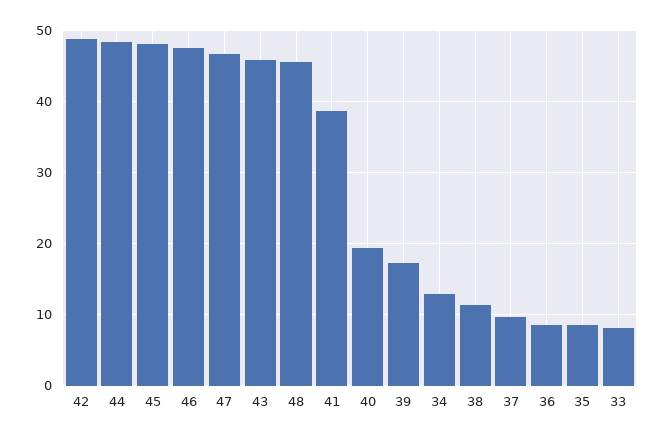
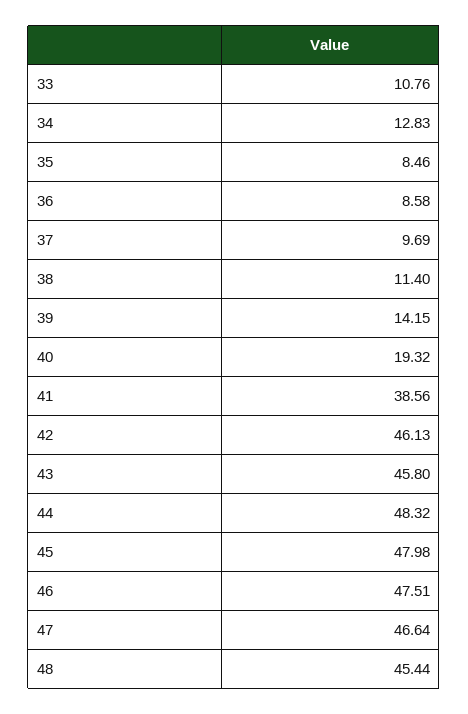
  {
-   "42": 49,
+   "42": 46.13,
    "44": 48.32,
    "45": 47.98,
    "46": 47.51,
    "47": 46.64,
    "43": 45.8,
    "48": 45.44,
    "41": 38.56,
    "40": 19.32,
-   "39": 17,
+   "39": 14.15,
    "34": 12.83,
    "38": 11.4,
    "37": 9.69,
    "36": 8.58,
    "35": 8.46,
-   "33": 8
+   "33": 10.76
  }

